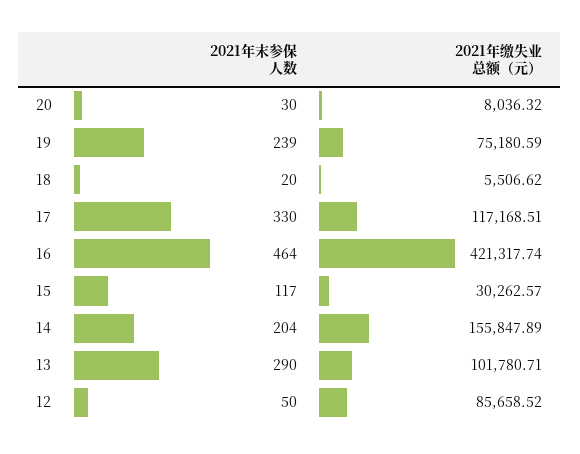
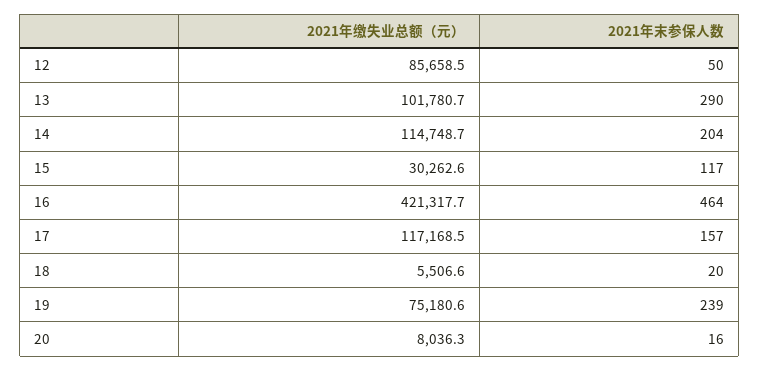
  {
    "2021年末参保人数": {
-     "20": 30,
+     "20": 16,
      "19": 239,
      "18": 20,
-     "17": 330,
+     "17": 157,
      "16": 464,
      "15": 117,
      "14": 204,
      "13": 290,
      "12": 50
    },
    "2021年缴失业总额（元）": {
      "20": 8036.32,
      "19": 75180.59,
      "18": 5506.62,
      "17": 117168.51,
      "16": 421317.74,
      "15": 30262.57,
-     "14": 155847.89,
+     "14": 114748.7,
      "13": 101780.71,
      "12": 85658.52
    }
  }

